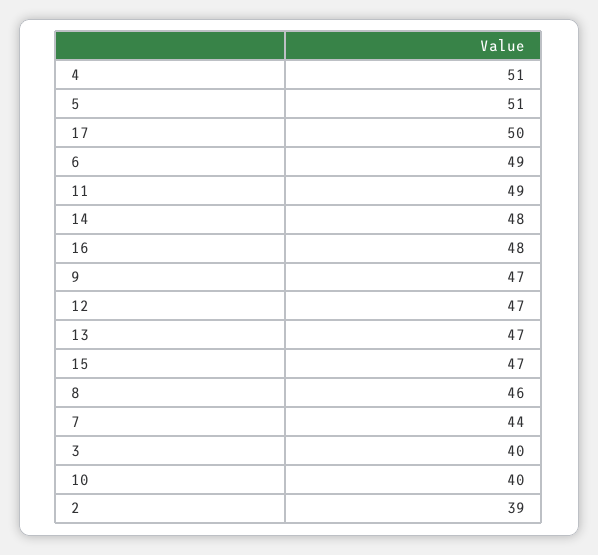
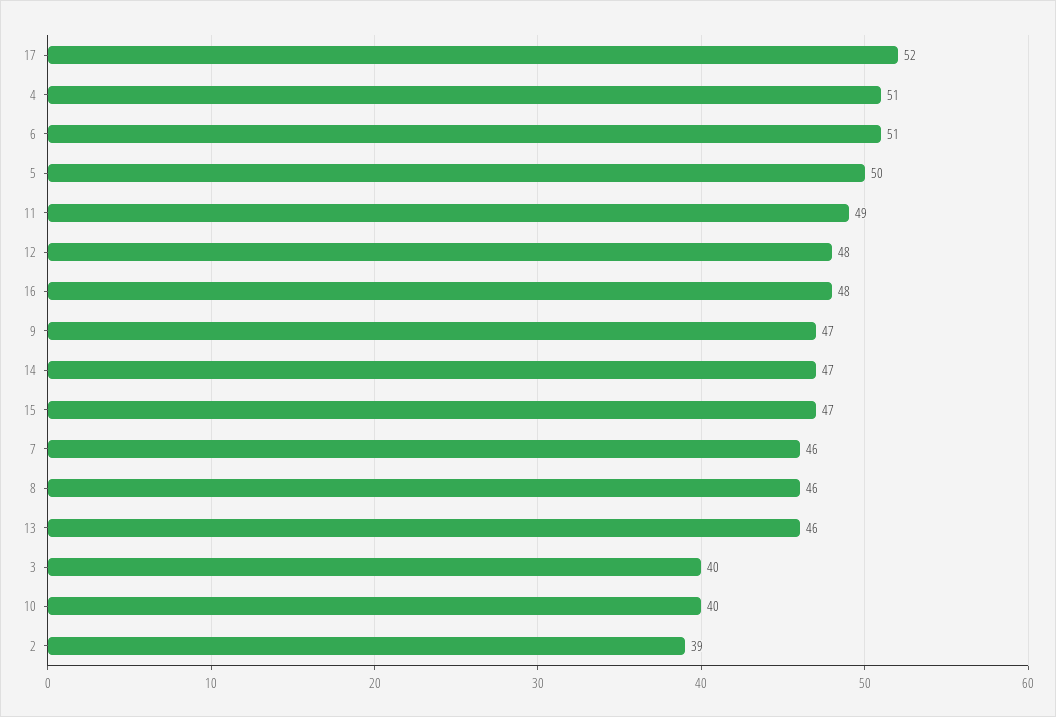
  {
    "4": 51,
-   "5": 51,
+   "5": 50,
-   "17": 50,
+   "17": 52,
-   "6": 49,
+   "6": 51,
    "11": 49,
-   "14": 48,
+   "14": 47,
    "16": 48,
    "9": 47,
-   "12": 47,
+   "12": 48,
-   "13": 47,
+   "13": 46,
    "15": 47,
    "8": 46,
-   "7": 44,
+   "7": 46,
    "3": 40,
    "10": 40,
    "2": 39
  }

